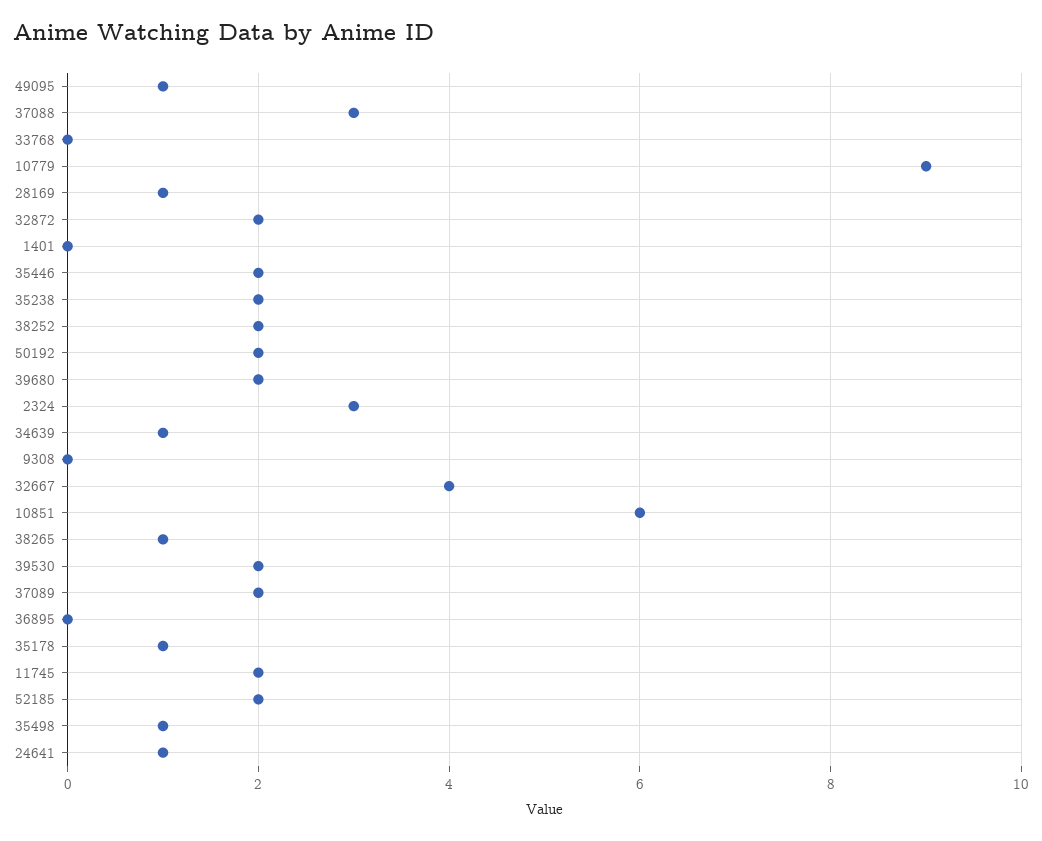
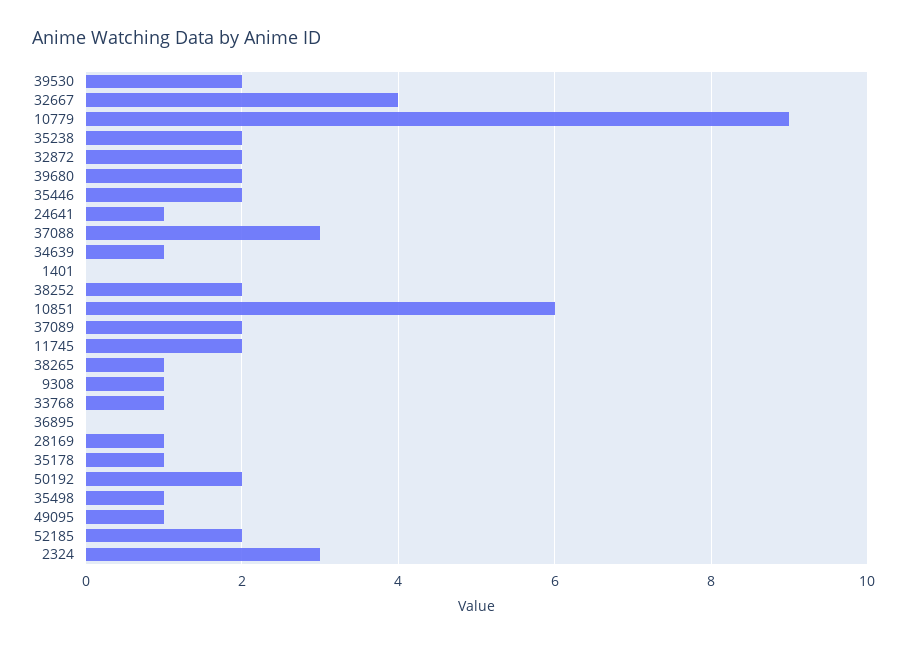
  {
    "49095": 1,
    "37088": 3,
-   "33768": 0,
+   "33768": 1,
    "10779": 9,
    "28169": 1,
    "32872": 2,
    "1401": 0,
    "35446": 2,
    "35238": 2,
    "38252": 2,
    "50192": 2,
    "39680": 2,
    "2324": 3,
    "34639": 1,
-   "9308": 0,
+   "9308": 1,
    "32667": 4,
    "10851": 6,
    "38265": 1,
    "39530": 2,
    "37089": 2,
    "36895": 0,
    "35178": 1,
    "11745": 2,
    "52185": 2,
    "35498": 1,
    "24641": 1
  }

